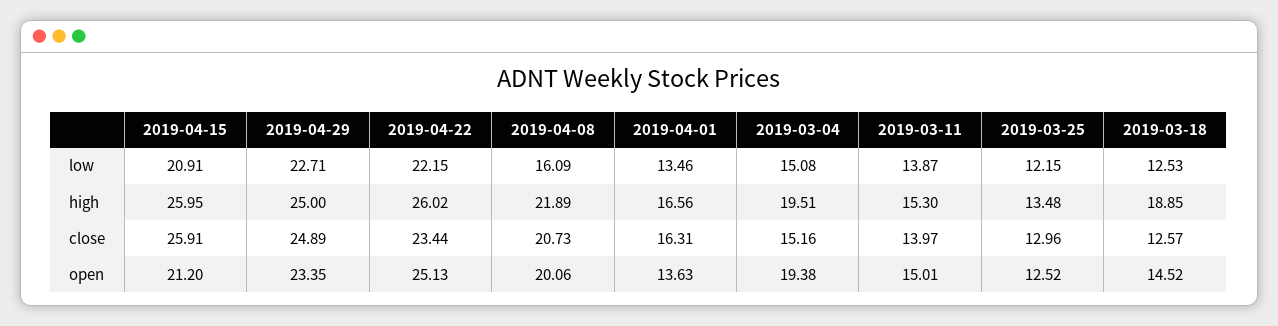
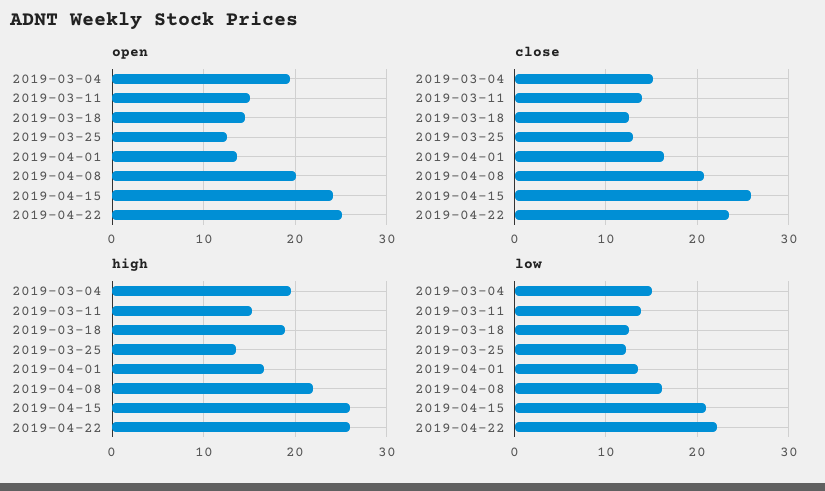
  {
    "low": {
      "2019-04-15": 20.91,
-     "2019-04-29": 22.71,
      "2019-04-22": 22.15,
      "2019-04-08": 16.09,
      "2019-04-01": 13.46,
      "2019-03-04": 15.08,
      "2019-03-11": 13.87,
      "2019-03-25": 12.15,
      "2019-03-18": 12.53
    },
    "high": {
      "2019-04-15": 25.95,
-     "2019-04-29": 25,
      "2019-04-22": 26.02,
      "2019-04-08": 21.89,
      "2019-04-01": 16.56,
      "2019-03-04": 19.51,
      "2019-03-11": 15.3,
      "2019-03-25": 13.48,
      "2019-03-18": 18.85
    },
    "close": {
      "2019-04-15": 25.91,
-     "2019-04-29": 24.89,
      "2019-04-22": 23.44,
      "2019-04-08": 20.73,
      "2019-04-01": 16.31,
      "2019-03-04": 15.16,
      "2019-03-11": 13.97,
      "2019-03-25": 12.96,
      "2019-03-18": 12.57
    },
    "open": {
-     "2019-04-15": 21.2,
+     "2019-04-15": 24,
-     "2019-04-29": 23.35,
      "2019-04-22": 25.13,
      "2019-04-08": 20.06,
      "2019-04-01": 13.63,
      "2019-03-04": 19.38,
      "2019-03-11": 15.01,
      "2019-03-25": 12.52,
      "2019-03-18": 14.52
    }
  }

